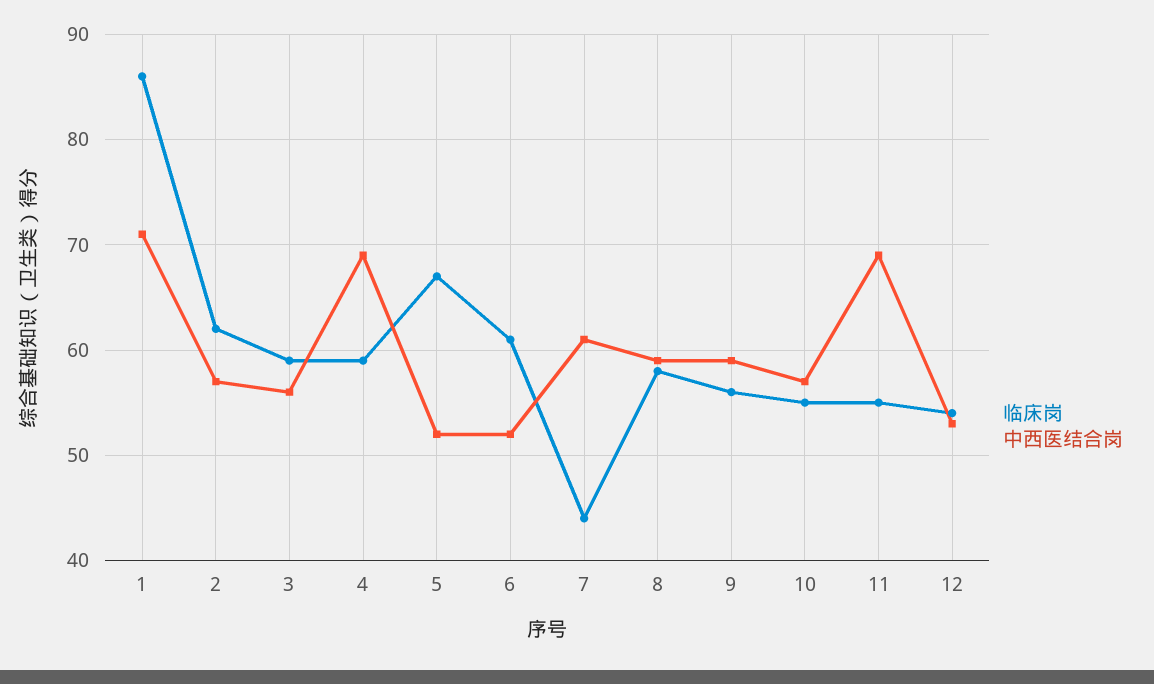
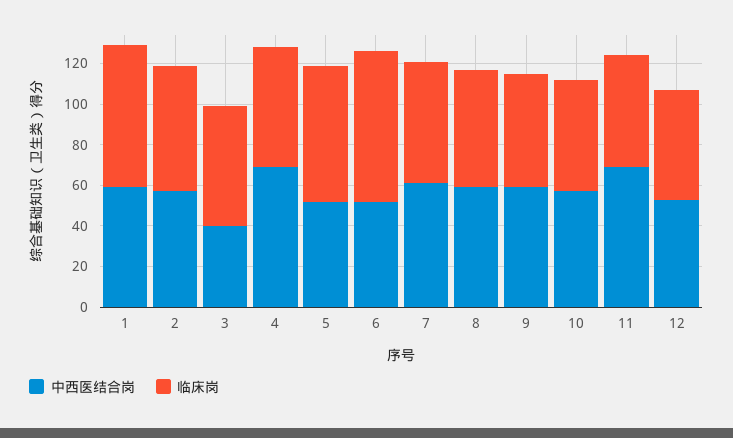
  {
    "临床岗": {
-     "1": 86,
+     "1": 70,
      "2": 62,
      "3": 59,
      "4": 59,
      "5": 67,
-     "6": 61,
+     "6": 75,
-     "7": 44,
+     "7": 60,
      "8": 58,
      "9": 56,
      "10": 55,
      "11": 55,
      "12": 54
    },
    "中西医结合岗": {
-     "1": 71,
+     "1": 60,
      "2": 57,
-     "3": 56,
+     "3": 40,
      "4": 69,
      "5": 52,
      "6": 52,
      "7": 61,
      "8": 59,
      "9": 59,
      "10": 57,
      "11": 69,
      "12": 53
    }
  }

